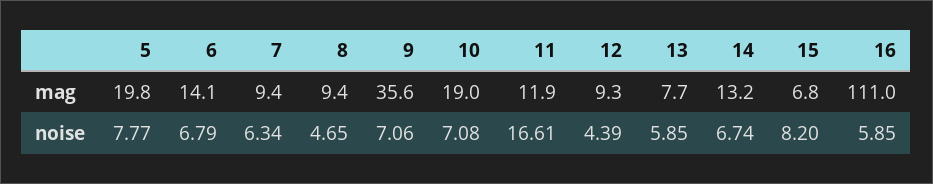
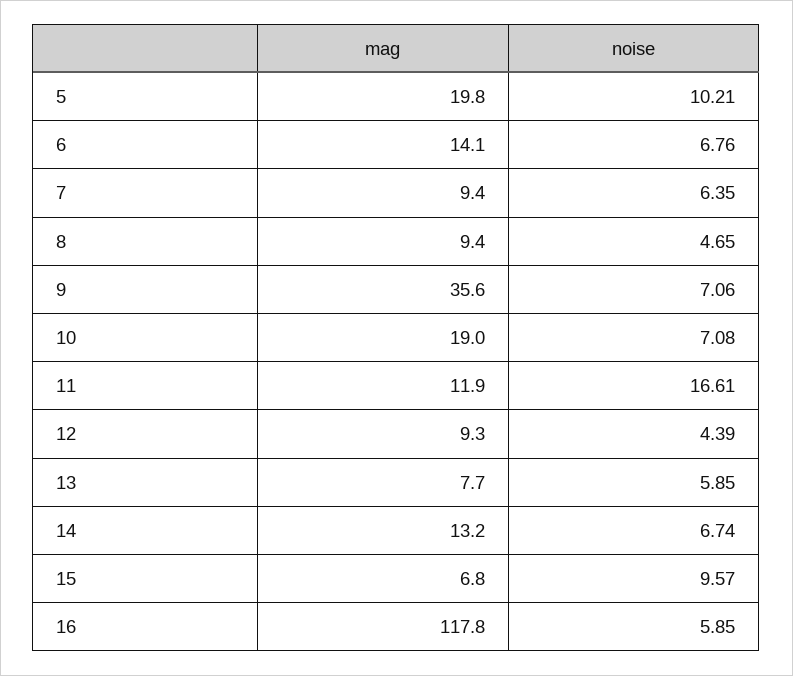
  {
    "5": {
      "mag": 19.8,
-     "noise": 7.77
+     "noise": 10.21
    },
    "6": {
      "mag": 14.1,
-     "noise": 6.79
+     "noise": 6.76
    },
    "7": {
      "mag": 9.4,
-     "noise": 6.34
+     "noise": 6.35
    },
    "8": {
      "mag": 9.4,
      "noise": 4.65
    },
    "9": {
      "mag": 35.6,
      "noise": 7.06
    },
    "10": {
      "mag": 19,
      "noise": 7.08
    },
    "11": {
      "mag": 11.9,
      "noise": 16.61
    },
    "12": {
      "mag": 9.3,
      "noise": 4.39
    },
    "13": {
      "mag": 7.7,
      "noise": 5.85
    },
    "14": {
      "mag": 13.2,
      "noise": 6.74
    },
    "15": {
      "mag": 6.8,
-     "noise": 8.2
+     "noise": 9.57
    },
    "16": {
-     "mag": 111,
+     "mag": 117.8,
      "noise": 5.85
    }
  }

